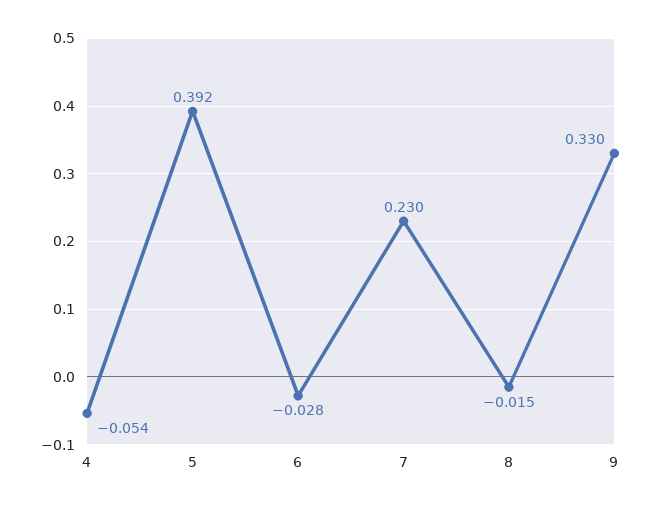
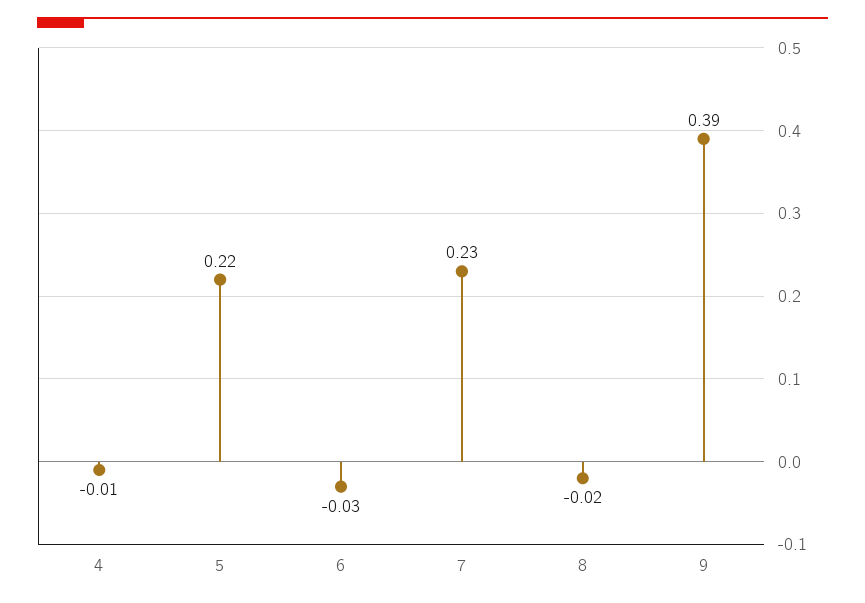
  {
-   "4": -0.054,
+   "4": -0.01,
-   "5": 0.392,
+   "5": 0.22,
    "6": -0.028,
    "7": 0.23,
    "8": -0.015,
-   "9": 0.33
+   "9": 0.39
  }

